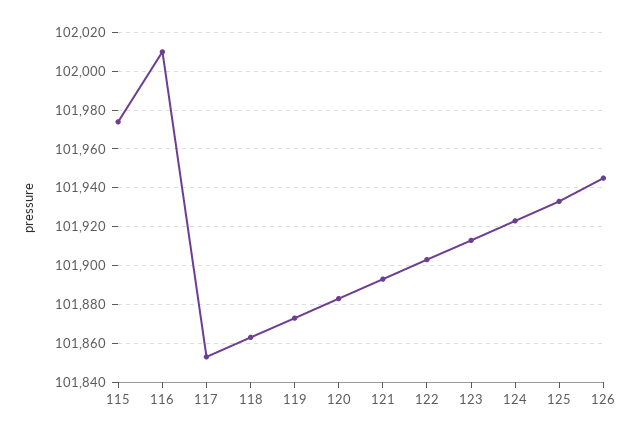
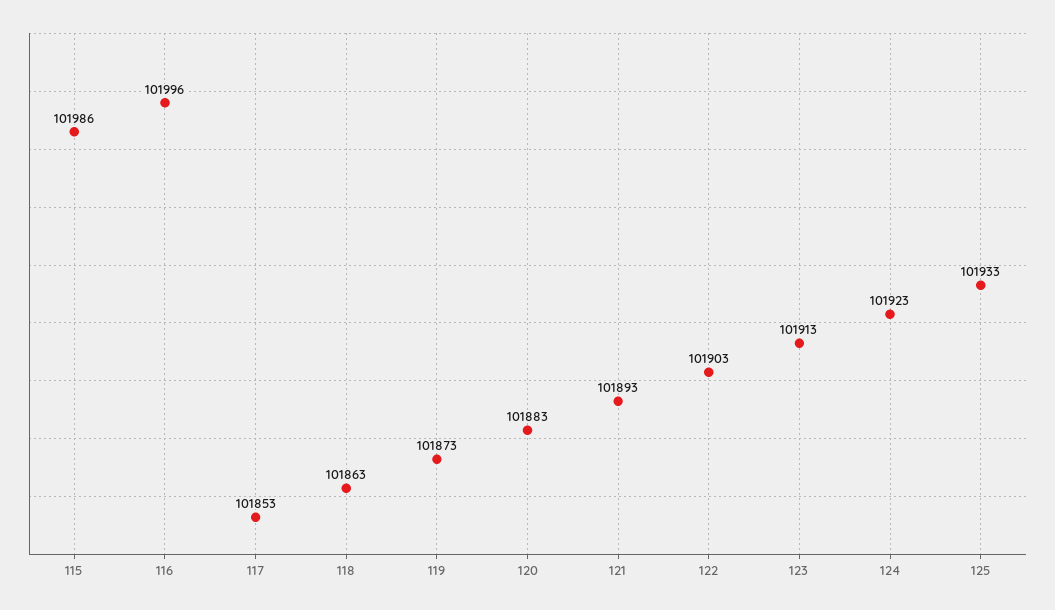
  {
-   "115": 101975,
+   "115": 101986,
-   "116": 102010,
+   "116": 101996,
    "117": 101853,
    "118": 101863,
    "119": 101873,
    "120": 101883,
    "121": 101893,
    "122": 101903,
    "123": 101913,
    "124": 101923,
-   "125": 101933,
+   "125": 101933
-   "126": 101945
  }

